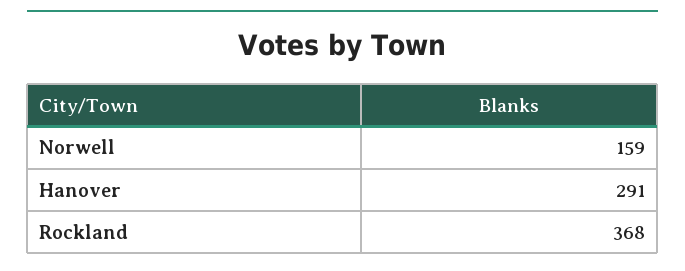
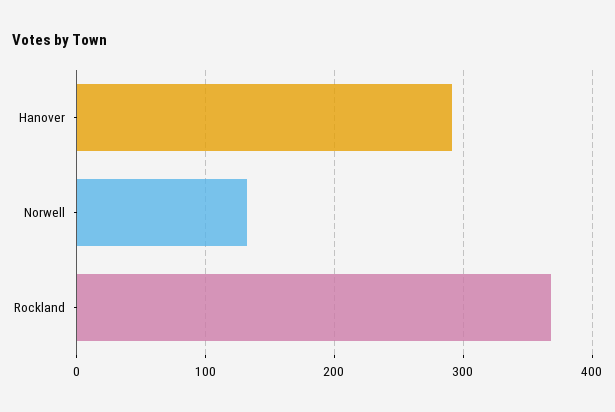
  {
-   "Norwell": 159,
+   "Norwell": 130,
    "Hanover": 291,
    "Rockland": 368
  }

